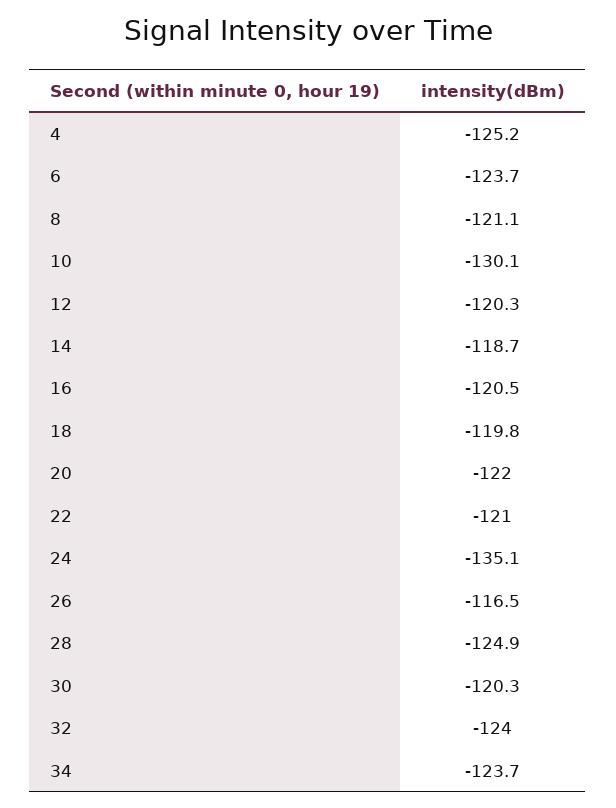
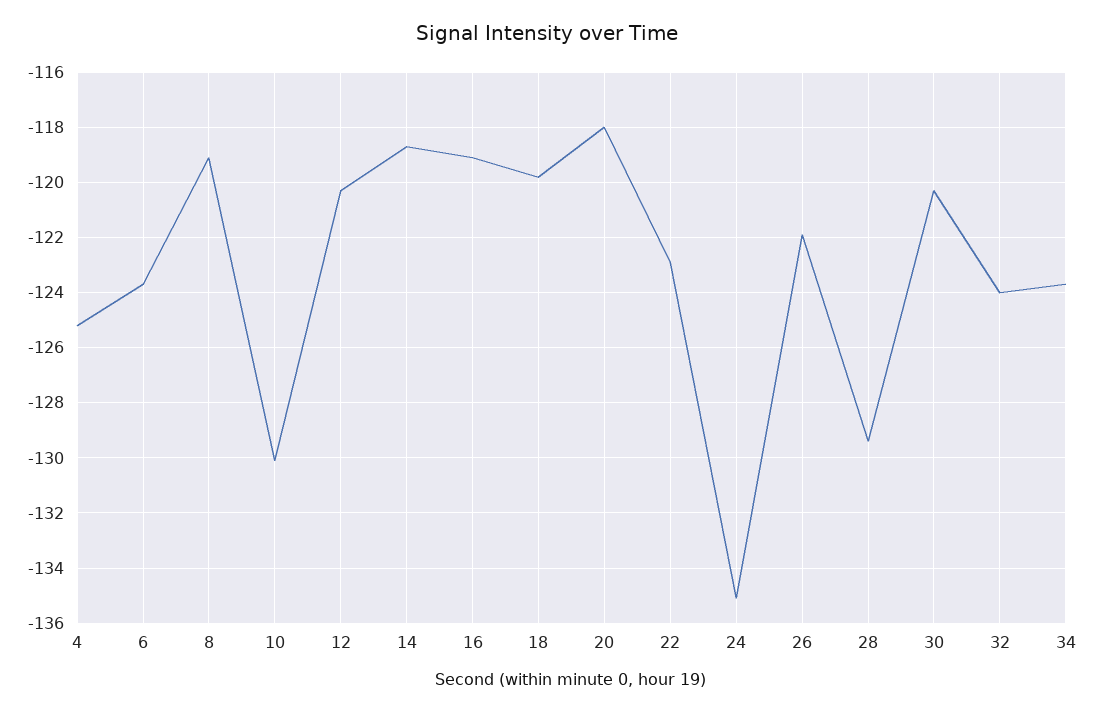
  {
    "4": -125.2,
    "6": -123.7,
-   "8": -121.1,
+   "8": -119,
    "10": -130.1,
    "12": -120.3,
    "14": -118.7,
-   "16": -120.5,
+   "16": -119,
    "18": -119.8,
-   "20": -122,
+   "20": -118,
-   "22": -121,
+   "22": -123,
    "24": -135.1,
-   "26": -116.5,
+   "26": -122,
-   "28": -124.9,
+   "28": -129.5,
    "30": -120.3,
    "32": -124,
    "34": -123.7
  }

